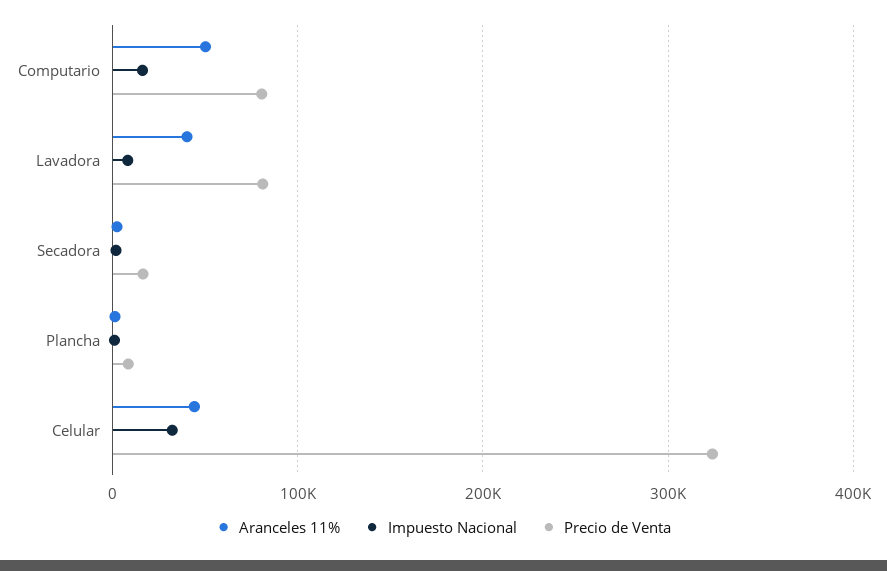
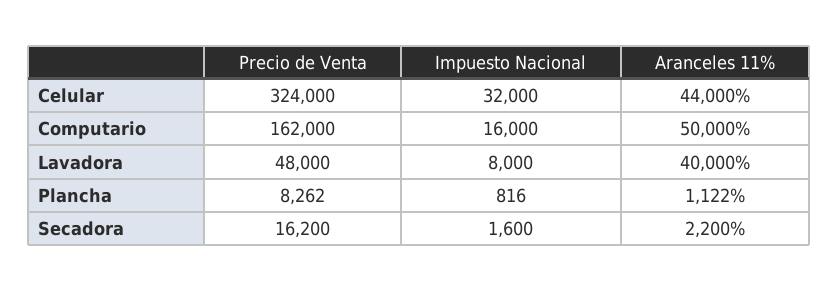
  {
    "Aranceles 11%": {
      "Computario": 50000,
      "Lavadora": 40000,
      "Secadora": 2200,
      "Plancha": 1122,
      "Celular": 44000
    },
    "Impuesto Nacional": {
      "Computario": 16000,
      "Lavadora": 8000,
      "Secadora": 1600,
      "Plancha": 816,
      "Celular": 32000
    },
    "Precio de Venta": {
-     "Computario": 80000,
+     "Computario": 162000,
-     "Lavadora": 80000,
+     "Lavadora": 48000,
      "Secadora": 16200,
      "Plancha": 8262,
      "Celular": 324000
    }
  }

